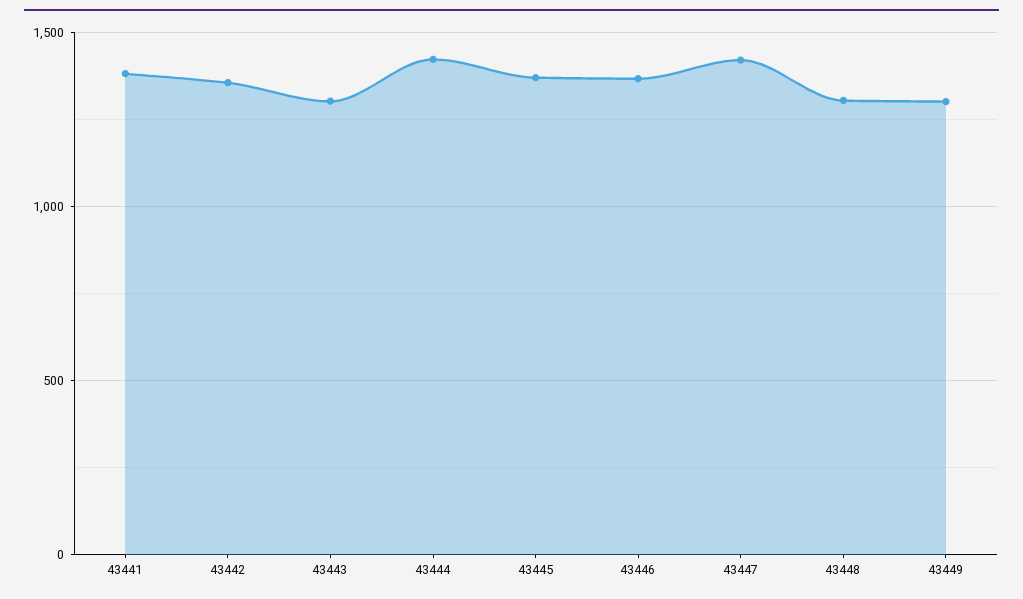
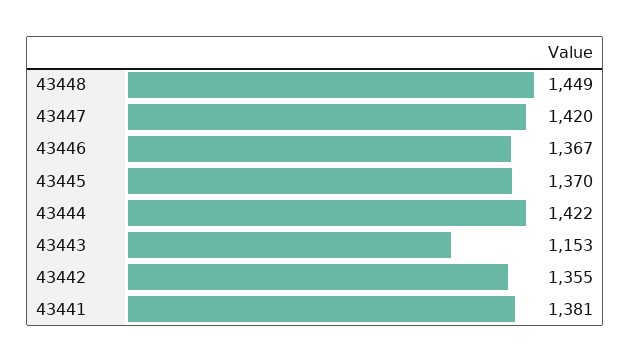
  {
    "43441": 1381,
    "43442": 1355,
-   "43443": 1300,
+   "43443": 1153,
    "43444": 1422,
    "43445": 1370,
    "43446": 1367,
    "43447": 1420,
-   "43448": 1300,
+   "43448": 1449
-   "43449": 1300
  }

